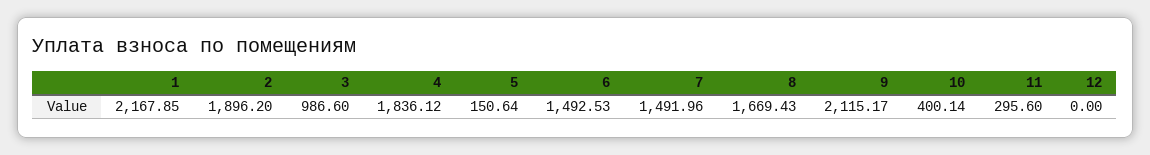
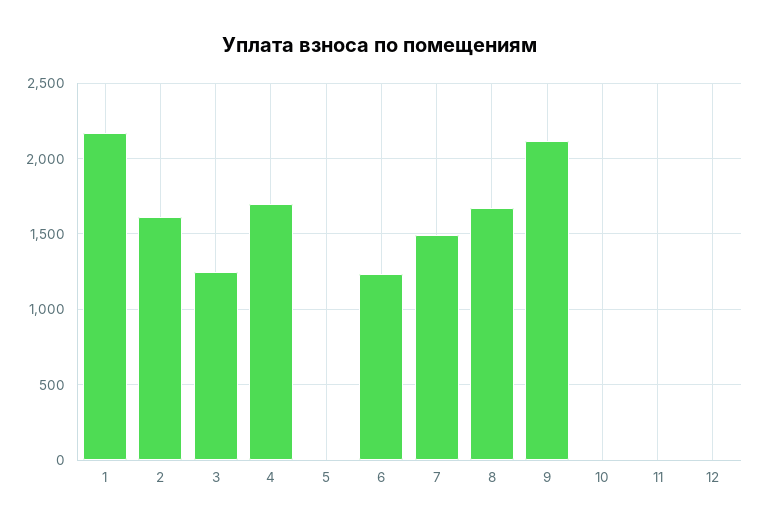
  {
    "1": 2167.85,
-   "2": 1896.2,
+   "2": 1600,
-   "3": 986.6,
+   "3": 1250,
-   "4": 1836.12,
+   "4": 1700,
-   "5": 150.64,
+   "5": 0,
-   "6": 1492.53,
+   "6": 1250,
    "7": 1491.96,
    "8": 1669.43,
    "9": 2115.17,
-   "10": 400.14,
+   "10": 0,
-   "11": 295.6,
+   "11": 0,
    "12": 0
  }

